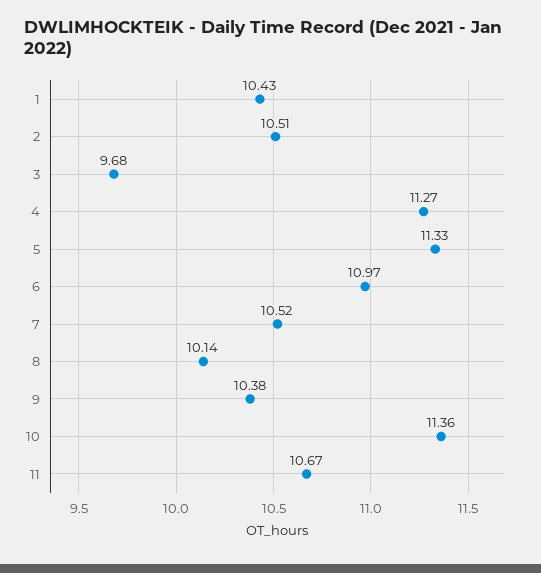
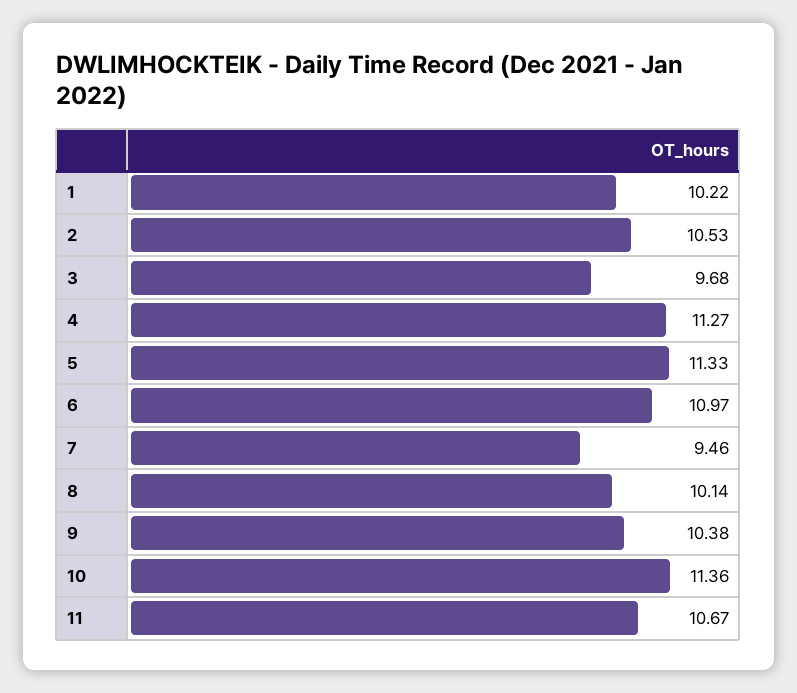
  {
-   "1": 10.43,
+   "1": 10.22,
-   "2": 10.51,
+   "2": 10.53,
    "3": 9.68,
    "4": 11.27,
    "5": 11.33,
    "6": 10.97,
-   "7": 10.52,
+   "7": 9.46,
    "8": 10.14,
    "9": 10.38,
    "10": 11.36,
    "11": 10.67
  }

